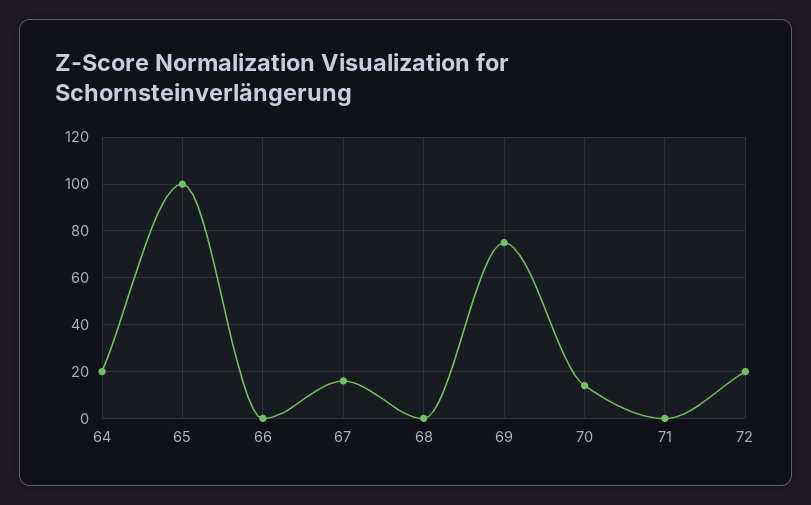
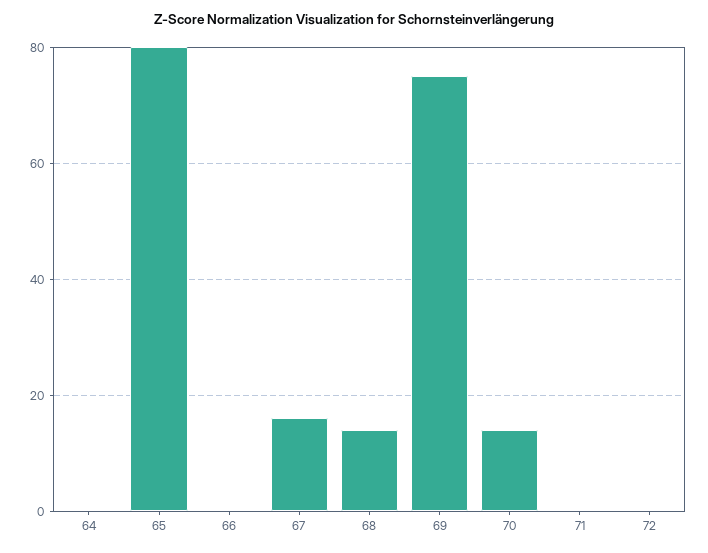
  {
-   "64": 20,
+   "64": 0,
-   "65": 100,
+   "65": 80,
    "66": 0,
    "67": 15,
-   "68": 0,
+   "68": 15,
    "69": 75,
    "70": 15,
    "71": 0,
-   "72": 20
+   "72": 0
  }

